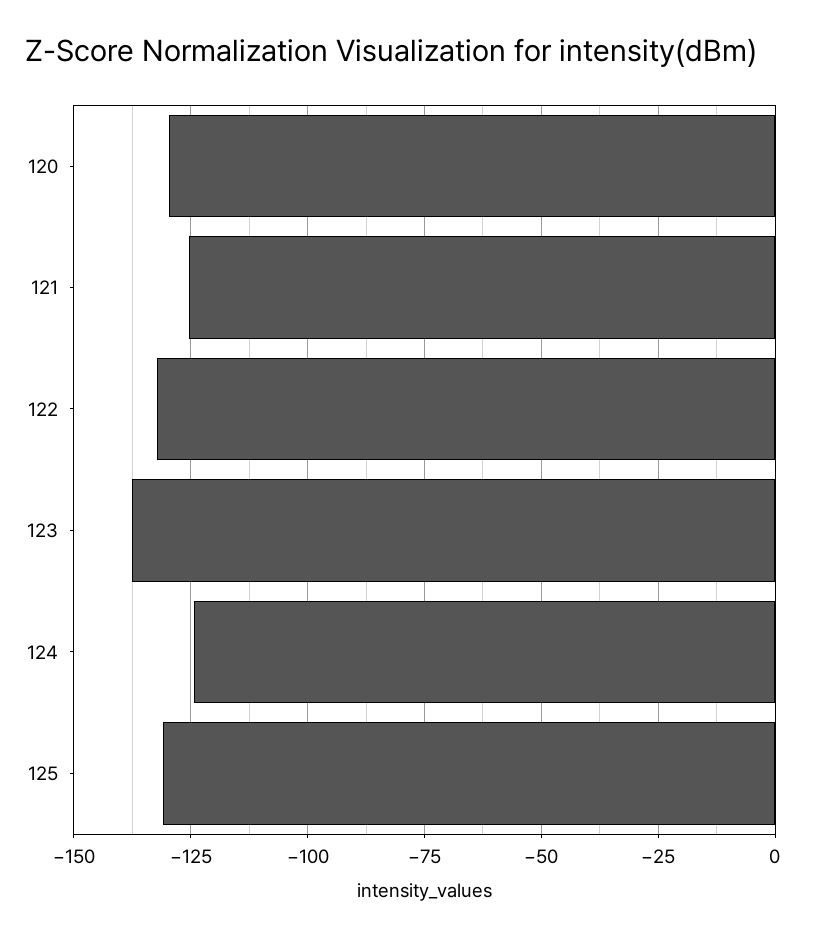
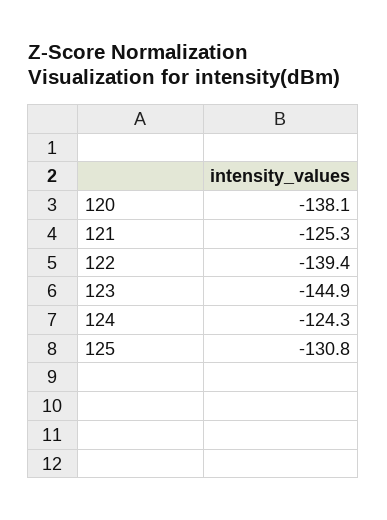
  {
-   "120": -130,
+   "120": -138.1,
    "121": -125.3,
-   "122": -132.5,
+   "122": -139.4,
-   "123": -137.5,
+   "123": -144.9,
    "124": -124.3,
    "125": -130.8
  }

